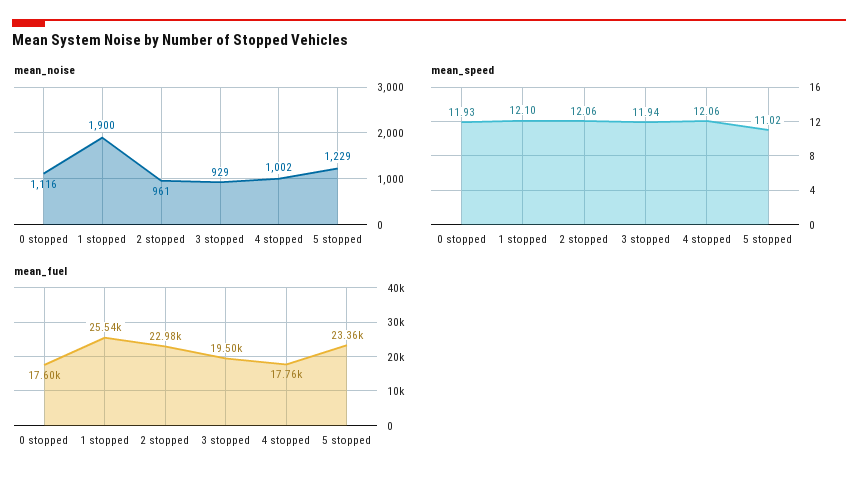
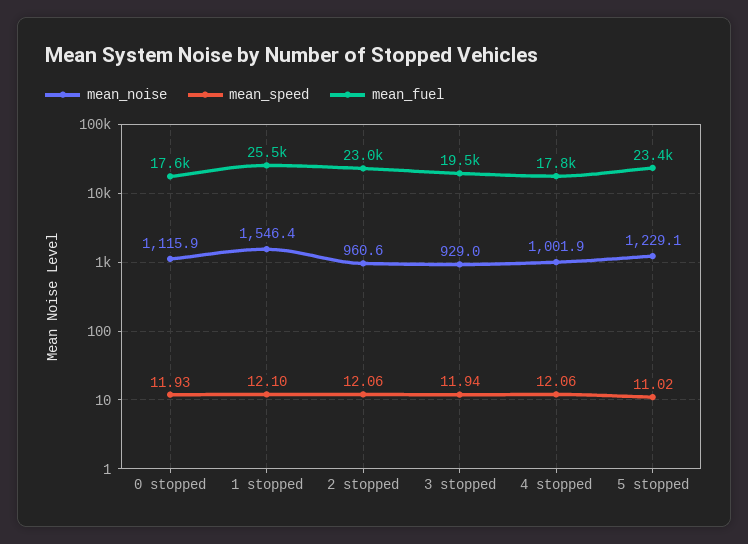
  {
    "mean_noise": {
      "0 stopped": 1115.9,
-     "1 stopped": 1900,
+     "1 stopped": 1546.4,
      "2 stopped": 960.6,
      "3 stopped": 929,
      "4 stopped": 1001.9,
      "5 stopped": 1229.1
    },
    "mean_speed": {
      "0 stopped": 11.93,
      "1 stopped": 12.1,
      "2 stopped": 12.06,
      "3 stopped": 11.94,
      "4 stopped": 12.06,
      "5 stopped": 11.02
    },
    "mean_fuel": {
      "0 stopped": 17600,
      "1 stopped": 25540,
      "2 stopped": 22980,
      "3 stopped": 19500,
      "4 stopped": 17760,
      "5 stopped": 23360
    }
  }

